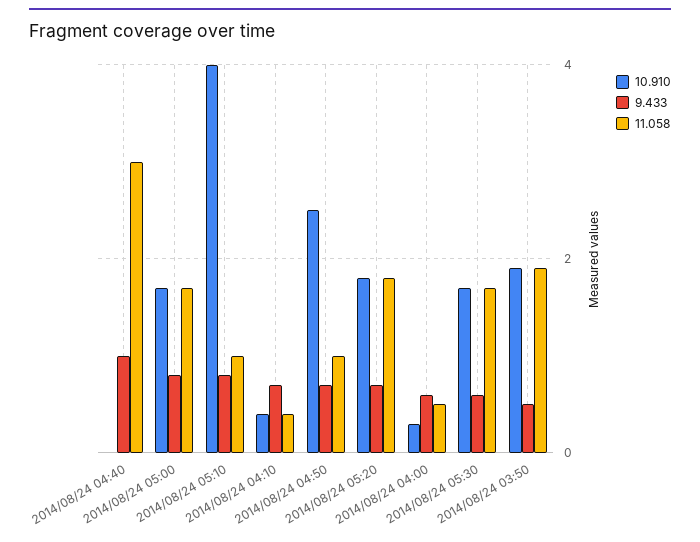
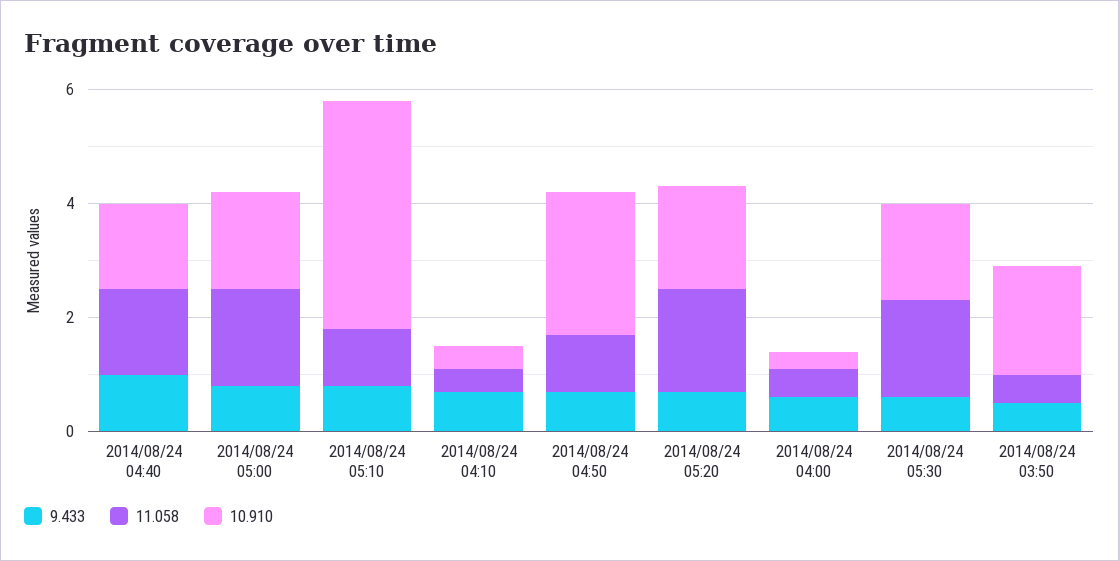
  {
    "10.910": {
-     "2014/08/24 04:40": 0,
+     "2014/08/24 04:40": 1.5,
      "2014/08/24 05:00": 1.5,
      "2014/08/24 05:10": 4,
      "2014/08/24 04:10": 0.5,
      "2014/08/24 04:50": 2.5,
      "2014/08/24 05:20": 2,
      "2014/08/24 04:00": 0.5,
      "2014/08/24 05:30": 1.5,
      "2014/08/24 03:50": 2
    },
    "9.433": {
      "2014/08/24 04:40": 1,
      "2014/08/24 05:00": 1,
      "2014/08/24 05:10": 1,
      "2014/08/24 04:10": 0.5,
      "2014/08/24 04:50": 0.5,
      "2014/08/24 05:20": 0.5,
      "2014/08/24 04:00": 0.5,
      "2014/08/24 05:30": 0.5,
      "2014/08/24 03:50": 0.5
    },
    "11.058": {
-     "2014/08/24 04:40": 3,
+     "2014/08/24 04:40": 1.5,
      "2014/08/24 05:00": 1.5,
      "2014/08/24 05:10": 1,
      "2014/08/24 04:10": 0.5,
      "2014/08/24 04:50": 1,
      "2014/08/24 05:20": 2,
      "2014/08/24 04:00": 0.5,
      "2014/08/24 05:30": 1.5,
-     "2014/08/24 03:50": 2
+     "2014/08/24 03:50": 0.5
    }
  }

